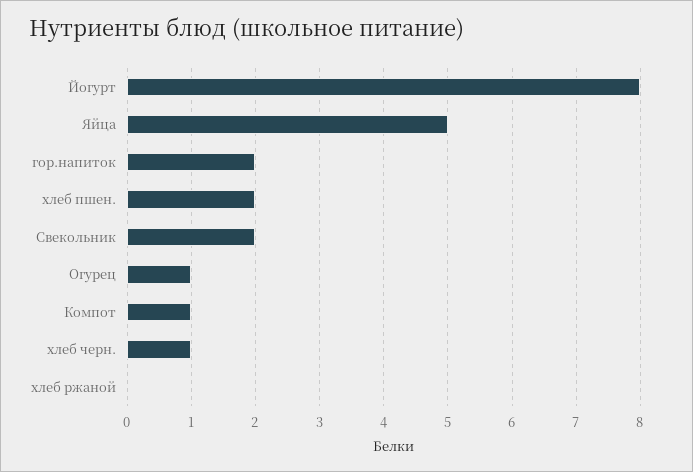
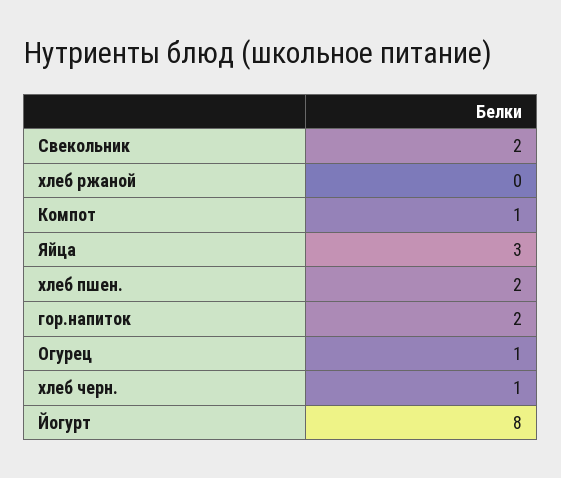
  {
    "Йогурт": 8,
-   "Яйца": 5,
+   "Яйца": 3,
    "гор.напиток": 2,
    "хлеб пшен.": 2,
    "Свекольник": 2,
    "Огурец": 1,
    "Компот": 1,
    "хлеб черн.": 1,
    "хлеб ржаной": 0
  }

